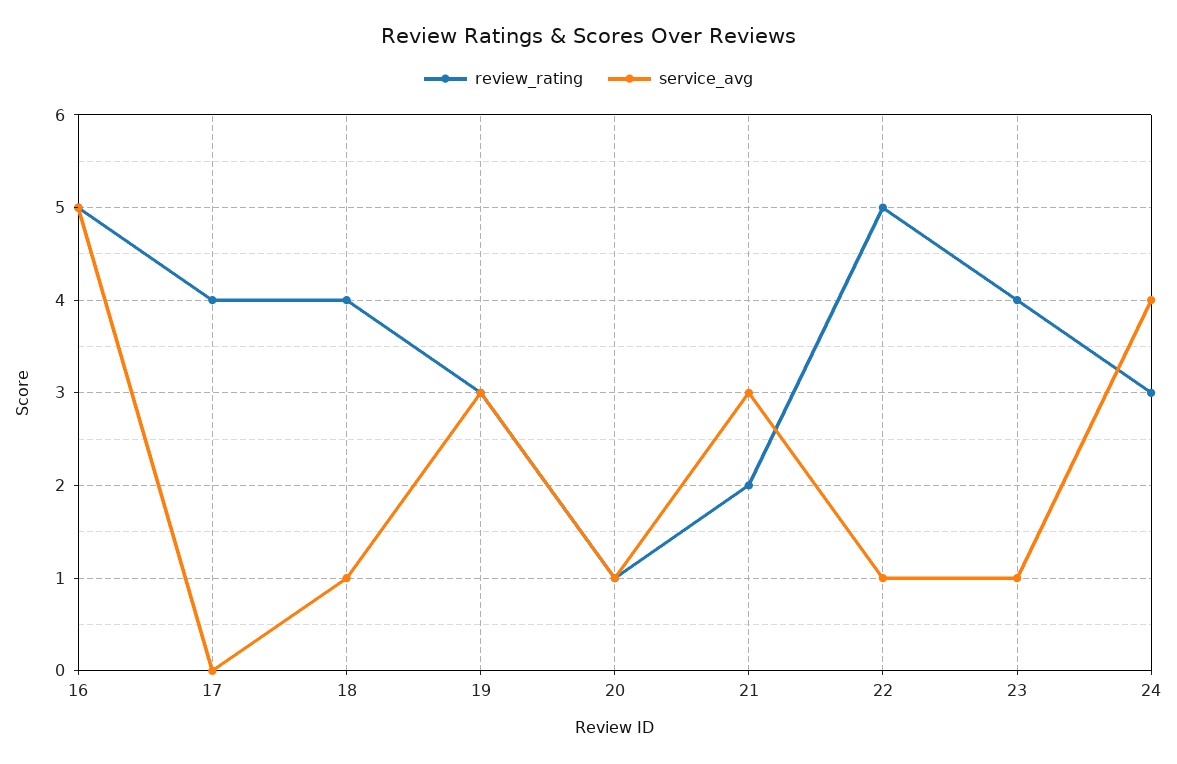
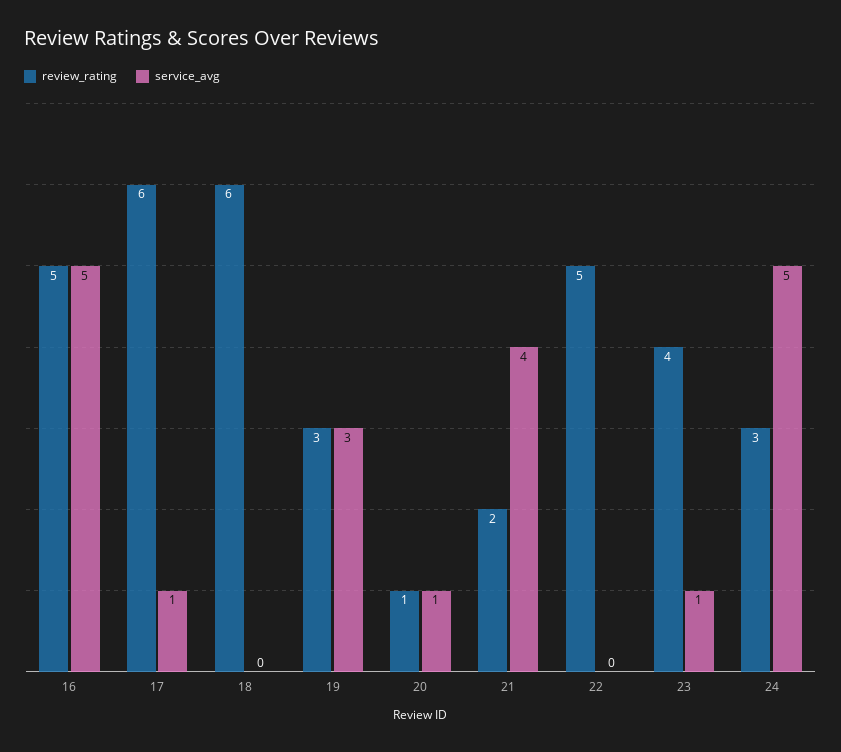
  {
    "review_rating": {
      "16": 5,
-     "17": 4,
+     "17": 6,
-     "18": 4,
+     "18": 6,
      "19": 3,
      "20": 1,
      "21": 2,
      "22": 5,
      "23": 4,
      "24": 3
    },
    "service_avg": {
      "16": 5,
-     "17": 0,
+     "17": 1,
-     "18": 1,
+     "18": 0,
      "19": 3,
      "20": 1,
-     "21": 3,
+     "21": 4,
-     "22": 1,
+     "22": 0,
      "23": 1,
-     "24": 4
+     "24": 5
    }
  }

